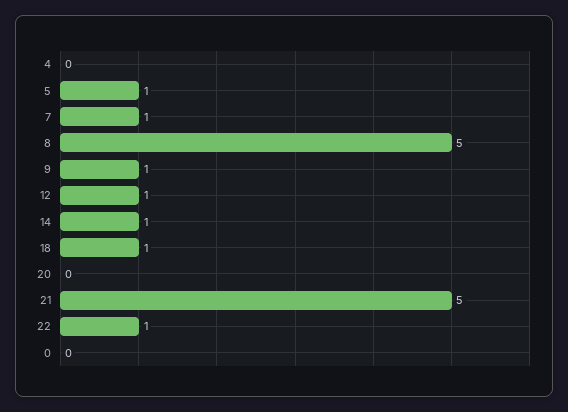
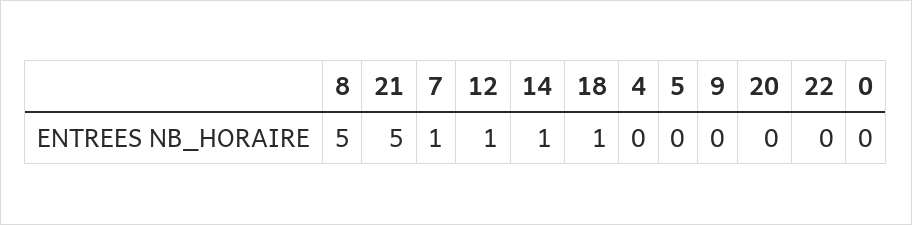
  {
    "4": 0,
-   "5": 1,
+   "5": 0,
    "7": 1,
    "8": 5,
-   "9": 1,
+   "9": 0,
    "12": 1,
    "14": 1,
    "18": 1,
    "20": 0,
    "21": 5,
-   "22": 1,
+   "22": 0,
    "0": 0
  }

